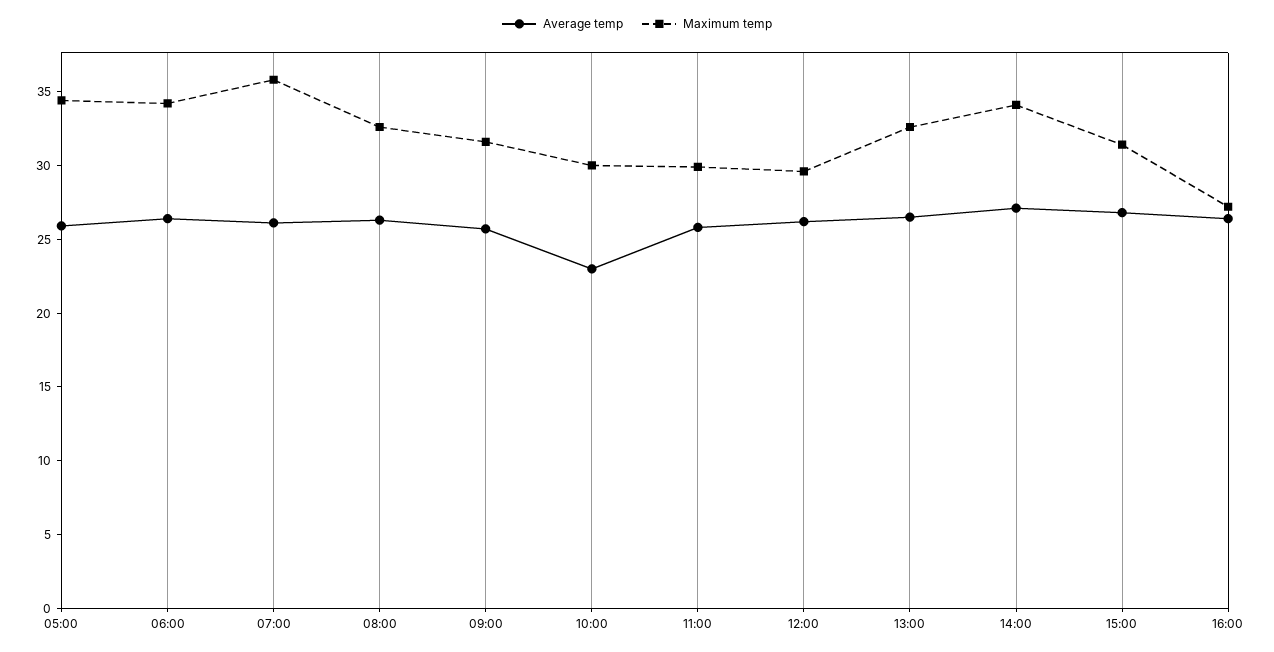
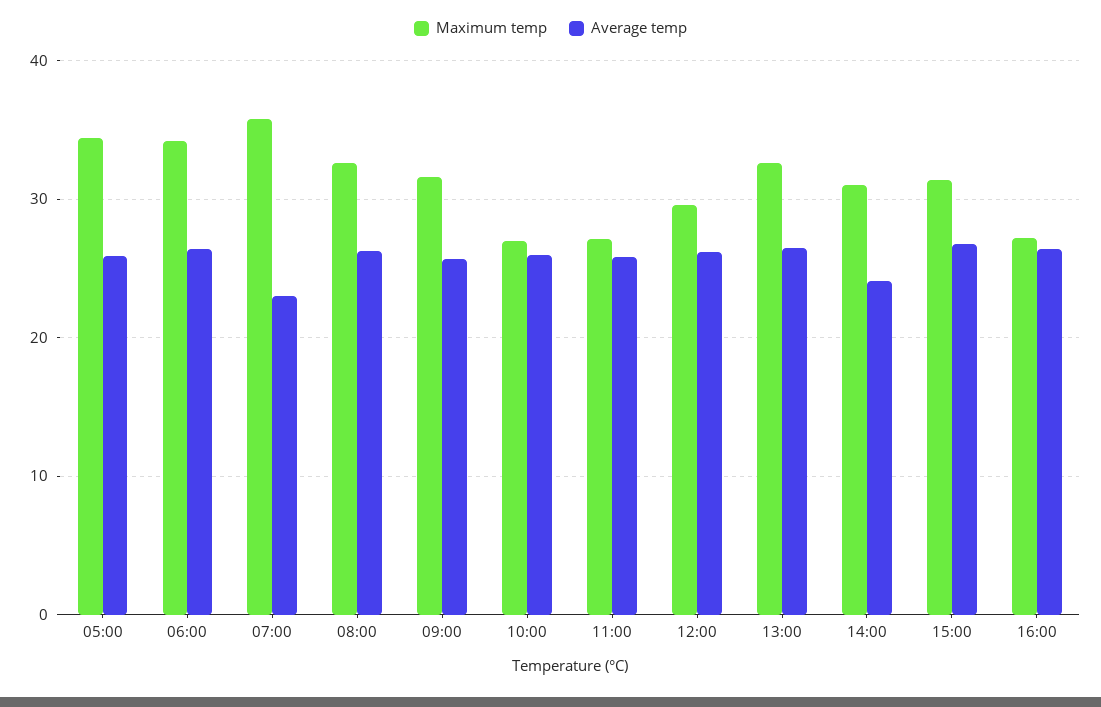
  {
    "Average temp": {
      "05:00": 26,
      "06:00": 26,
-     "07:00": 26,
+     "07:00": 23,
      "08:00": 26,
      "09:00": 26,
-     "10:00": 23,
+     "10:00": 26,
      "11:00": 26,
      "12:00": 26,
      "13:00": 27,
-     "14:00": 27,
+     "14:00": 24,
      "15:00": 27,
      "16:00": 26
    },
    "Maximum temp": {
      "05:00": 34,
      "06:00": 34,
      "07:00": 36,
      "08:00": 33,
      "09:00": 32,
-     "10:00": 30,
+     "10:00": 27,
-     "11:00": 30,
+     "11:00": 27,
      "12:00": 30,
      "13:00": 33,
-     "14:00": 34,
+     "14:00": 31,
      "15:00": 31,
      "16:00": 27
    }
  }

